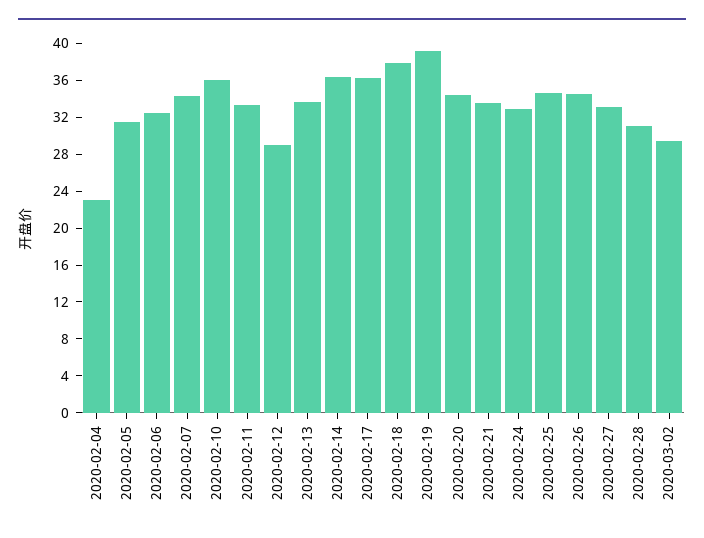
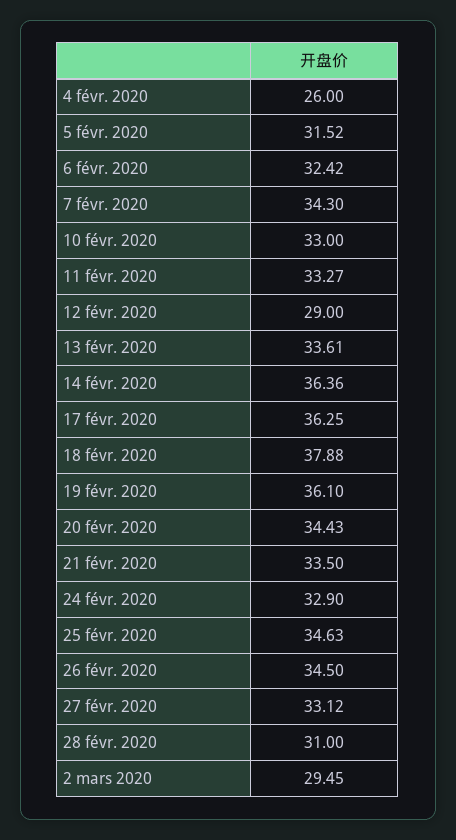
  {
-   "2020-02-04": 23,
+   "2020-02-04": 26,
    "2020-02-05": 31.52,
    "2020-02-06": 32.42,
    "2020-02-07": 34.3,
-   "2020-02-10": 36,
+   "2020-02-10": 33,
    "2020-02-11": 33.27,
    "2020-02-12": 29,
    "2020-02-13": 33.61,
    "2020-02-14": 36.36,
    "2020-02-17": 36.25,
    "2020-02-18": 37.88,
-   "2020-02-19": 39,
+   "2020-02-19": 36.1,
    "2020-02-20": 34.43,
    "2020-02-21": 33.5,
    "2020-02-24": 32.9,
    "2020-02-25": 34.63,
    "2020-02-26": 34.5,
    "2020-02-27": 33.12,
    "2020-02-28": 31,
    "2020-03-02": 29.45
  }

